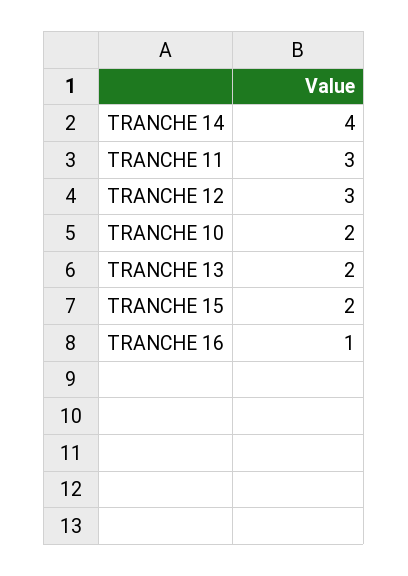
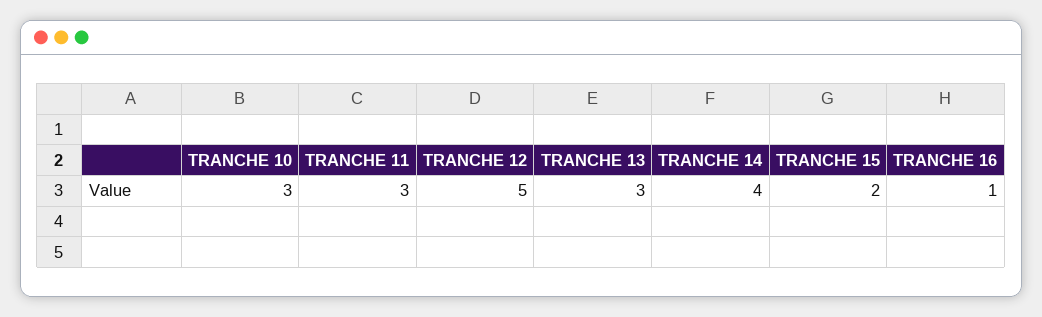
  {
    "TRANCHE 14": 4,
    "TRANCHE 11": 3,
-   "TRANCHE 12": 3,
+   "TRANCHE 12": 5,
-   "TRANCHE 10": 2,
+   "TRANCHE 10": 3,
-   "TRANCHE 13": 2,
+   "TRANCHE 13": 3,
    "TRANCHE 15": 2,
    "TRANCHE 16": 1
  }

